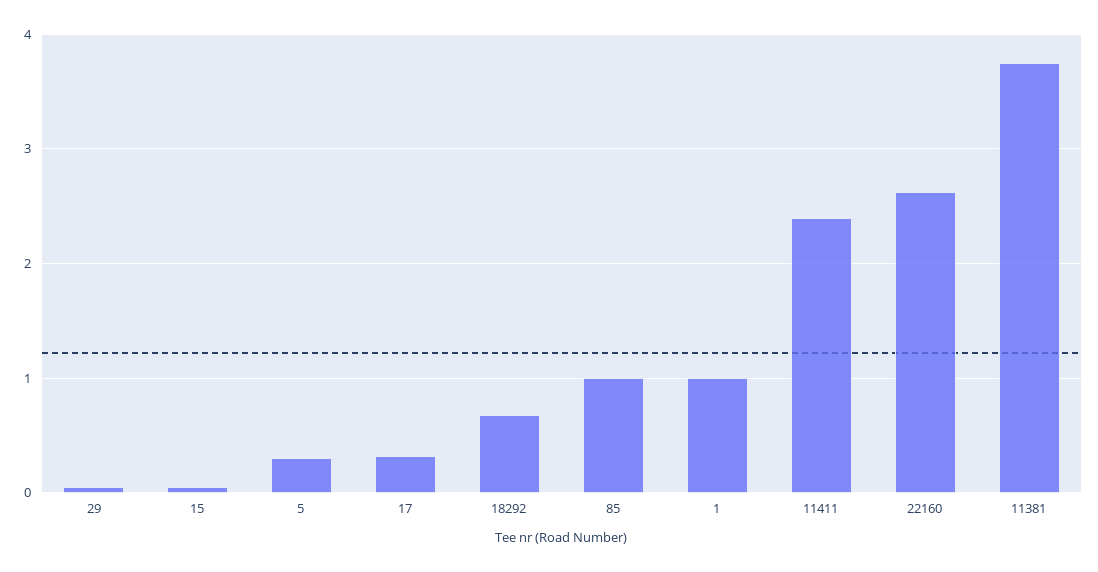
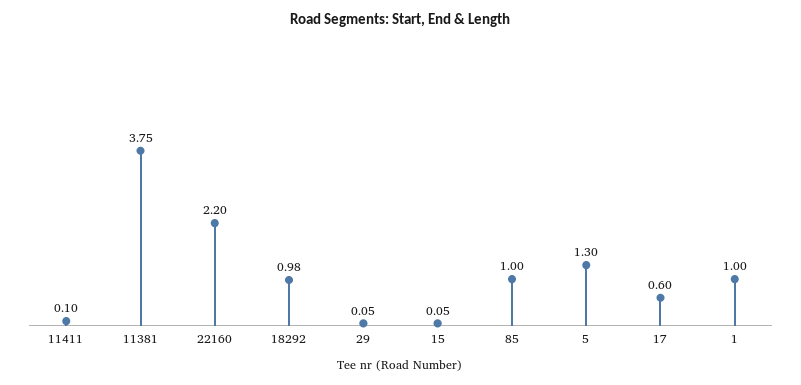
  {
    "29": 0.05,
    "15": 0.05,
-   "5": 0.3,
+   "5": 1.3,
-   "17": 0.3,
+   "17": 0.6,
-   "18292": 0.7,
+   "18292": 0.98,
    "85": 1,
    "1": 1,
-   "11411": 2.4,
+   "11411": 0.1,
-   "22160": 2.6,
+   "22160": 2.2,
    "11381": 3.75
  }

